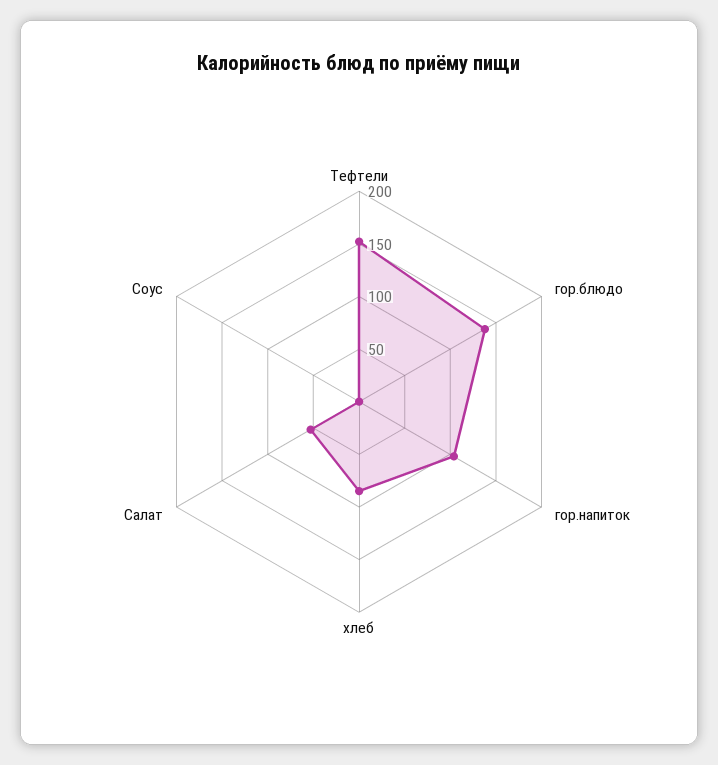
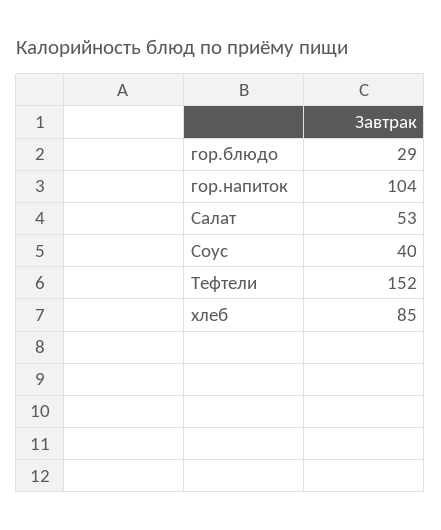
  {
    "Тефтели": 152,
-   "гор.блюдо": 140,
+   "гор.блюдо": 29,
    "гор.напиток": 104,
    "хлеб": 85,
    "Салат": 53,
-   "Соус": 0
+   "Соус": 40
  }

